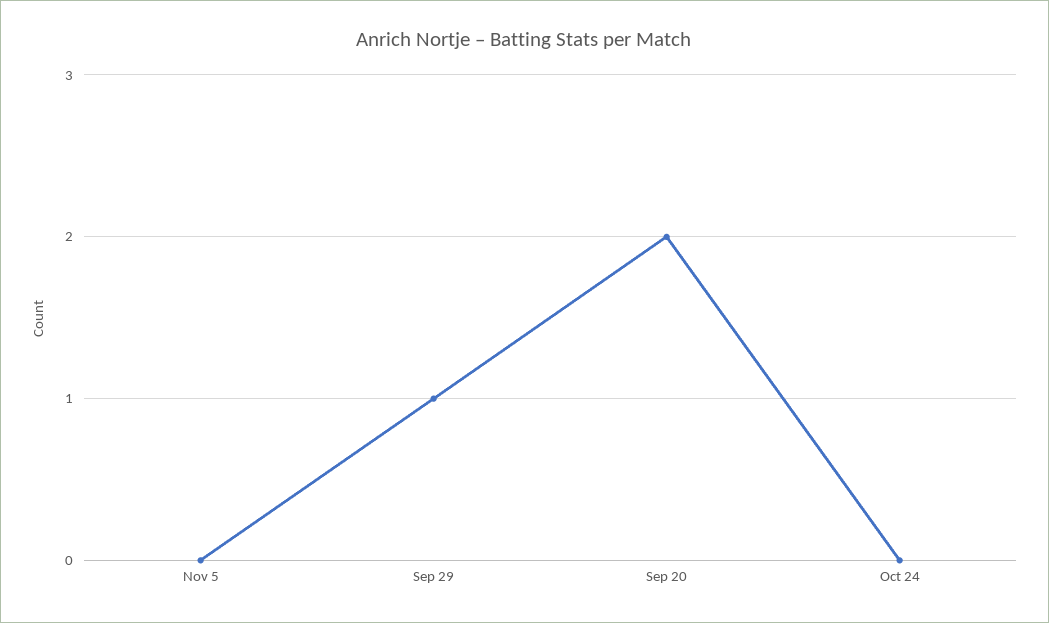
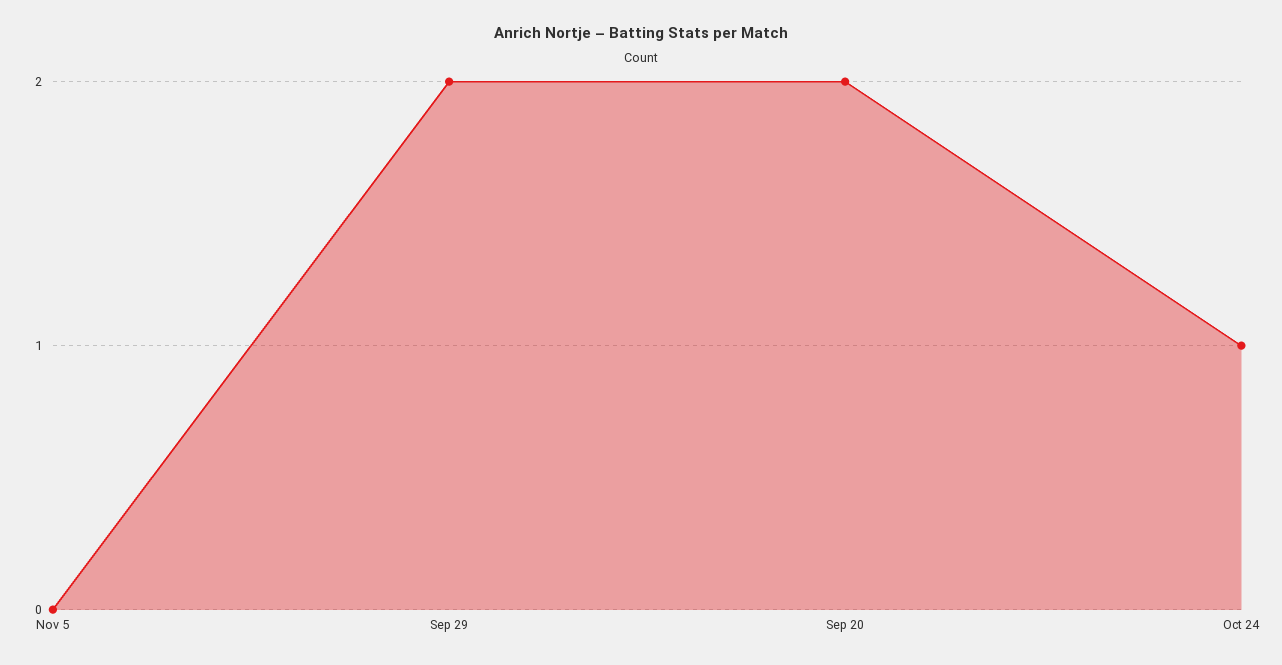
  {
    "Nov 5": 0,
-   "Sep 29": 1,
+   "Sep 29": 2,
    "Sep 20": 2,
-   "Oct 24": 0
+   "Oct 24": 1
  }

